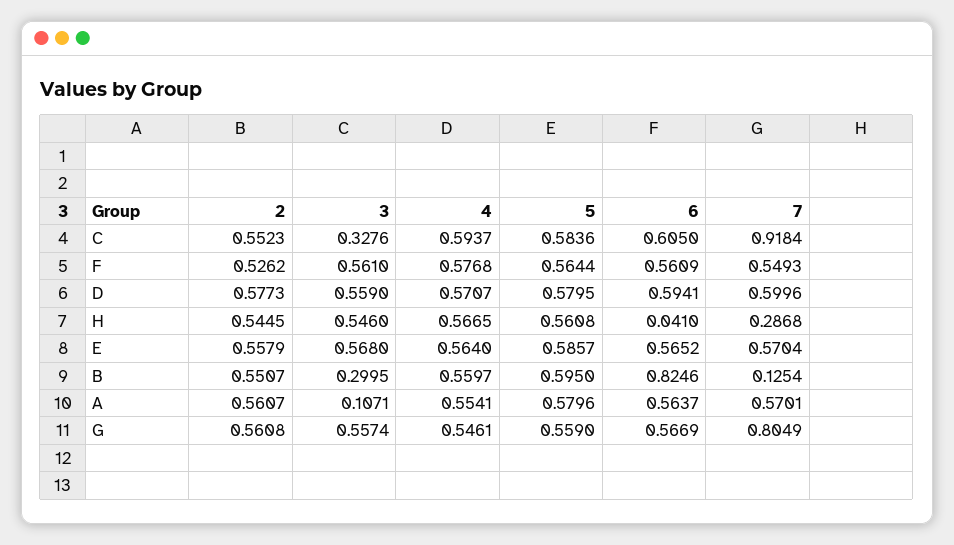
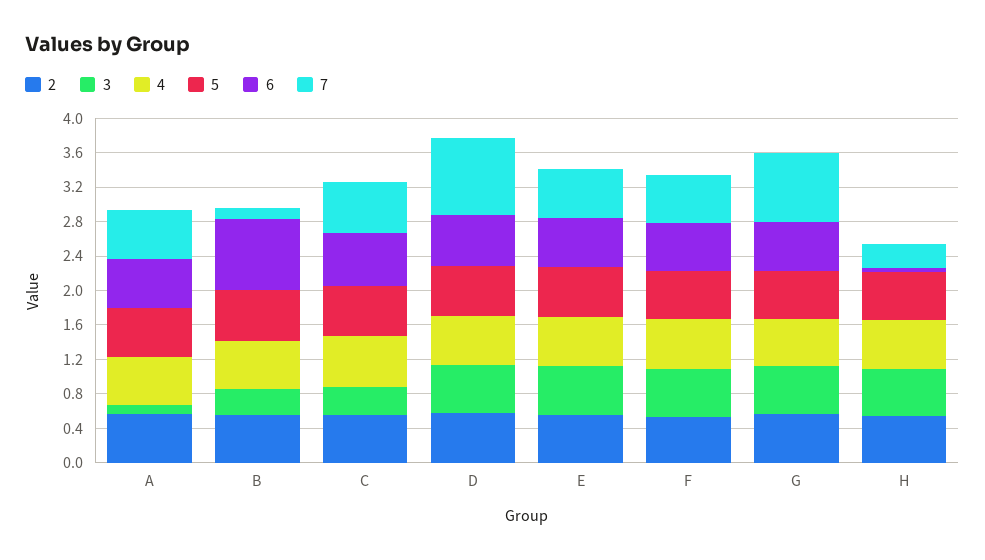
  {
    "2": {
      "C": 0.5523,
      "F": 0.5262,
      "D": 0.5773,
      "H": 0.5445,
      "E": 0.5579,
      "B": 0.5507,
      "A": 0.5607,
      "G": 0.5608
    },
    "3": {
      "C": 0.3276,
      "F": 0.561,
      "D": 0.559,
      "H": 0.546,
      "E": 0.568,
      "B": 0.2995,
      "A": 0.1071,
      "G": 0.5574
    },
    "4": {
      "C": 0.5937,
      "F": 0.5768,
      "D": 0.5707,
      "H": 0.5665,
      "E": 0.564,
      "B": 0.5597,
      "A": 0.5541,
      "G": 0.5461
    },
    "5": {
      "C": 0.5836,
      "F": 0.5644,
      "D": 0.5795,
      "H": 0.5608,
      "E": 0.5857,
      "B": 0.595,
      "A": 0.5796,
      "G": 0.559
    },
    "6": {
      "C": 0.605,
      "F": 0.5609,
      "D": 0.5941,
      "H": 0.041,
      "E": 0.5652,
      "B": 0.8246,
      "A": 0.5637,
      "G": 0.5669
    },
    "7": {
-     "C": 0.9184,
+     "C": 0.6,
      "F": 0.5493,
-     "D": 0.5996,
+     "D": 0.9,
      "H": 0.2868,
      "E": 0.5704,
      "B": 0.1254,
      "A": 0.5701,
      "G": 0.8049
    }
  }

